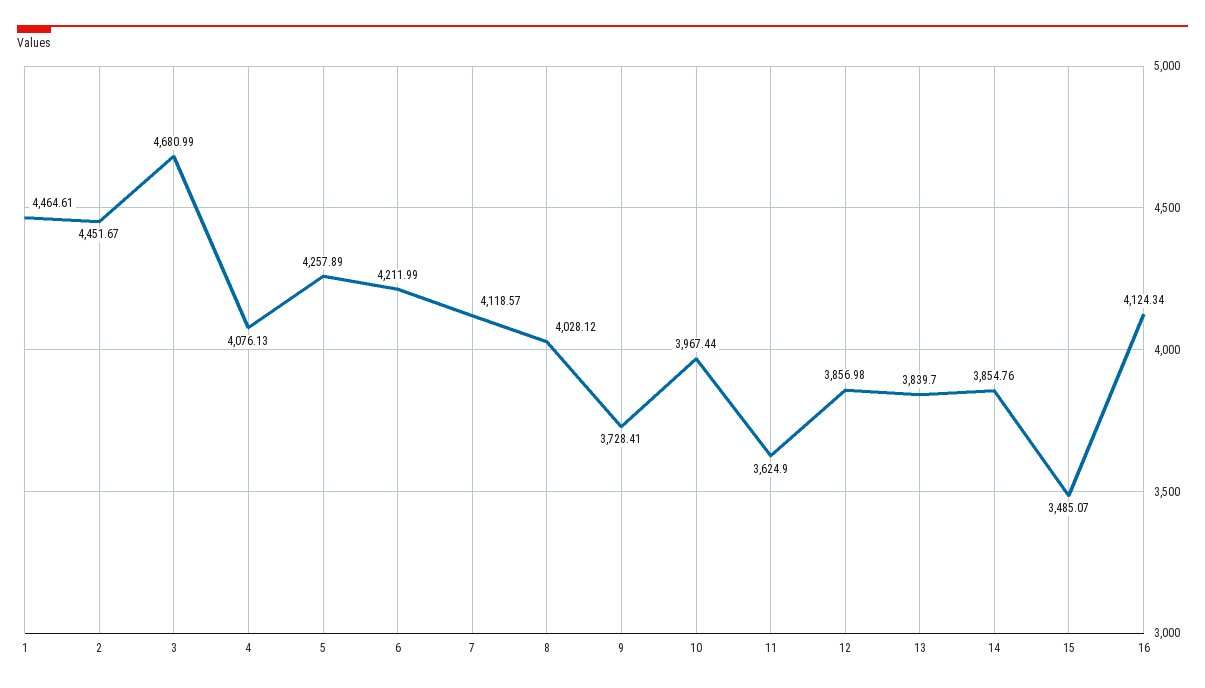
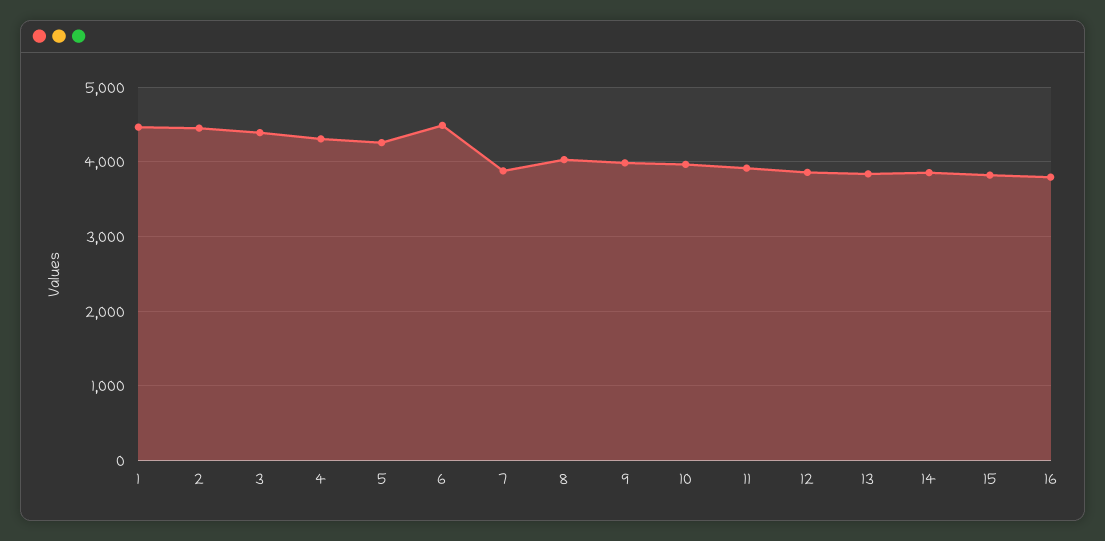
  {
    "1": 4464.61,
    "2": 4451.67,
-   "3": 4680.99,
+   "3": 4400,
-   "4": 4076.13,
+   "4": 4300,
    "5": 4257.89,
-   "6": 4211.99,
+   "6": 4500,
-   "7": 4118.57,
+   "7": 3900,
    "8": 4028.12,
-   "9": 3728.41,
+   "9": 4000,
    "10": 3967.44,
-   "11": 3624.9,
+   "11": 3900,
    "12": 3856.98,
    "13": 3839.7,
    "14": 3854.76,
-   "15": 3485.07,
+   "15": 3800,
-   "16": 4124.34
+   "16": 3800
  }

